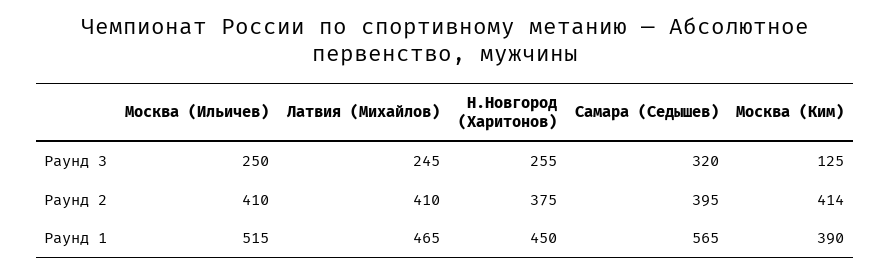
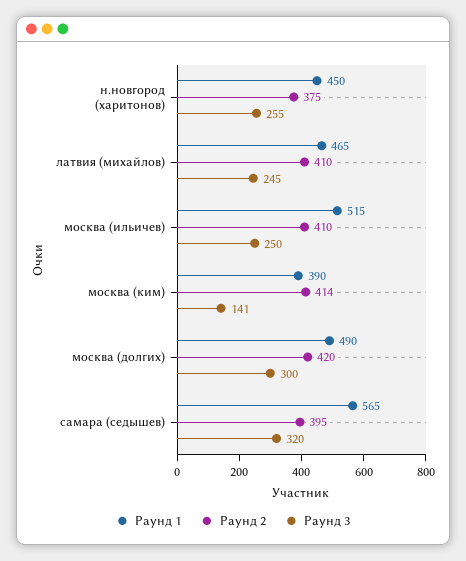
  {
    "Раунд 3": {
      "Москва (Ильичев)": 250,
      "Латвия (Михайлов)": 245,
      "Н.Новгород (Харитонов)": 255,
      "Самара (Седышев)": 320,
-     "Москва (Ким)": 125
+     "Москва (Ким)": 141,
+     "москва (долгих)": 300
    },
    "Раунд 2": {
      "Москва (Ильичев)": 410,
      "Латвия (Михайлов)": 410,
      "Н.Новгород (Харитонов)": 375,
      "Самара (Седышев)": 395,
-     "Москва (Ким)": 414
+     "Москва (Ким)": 414,
+     "москва (долгих)": 420
    },
    "Раунд 1": {
      "Москва (Ильичев)": 515,
      "Латвия (Михайлов)": 465,
      "Н.Новгород (Харитонов)": 450,
      "Самара (Седышев)": 565,
-     "Москва (Ким)": 390
+     "Москва (Ким)": 390,
+     "москва (долгих)": 490
    }
  }

